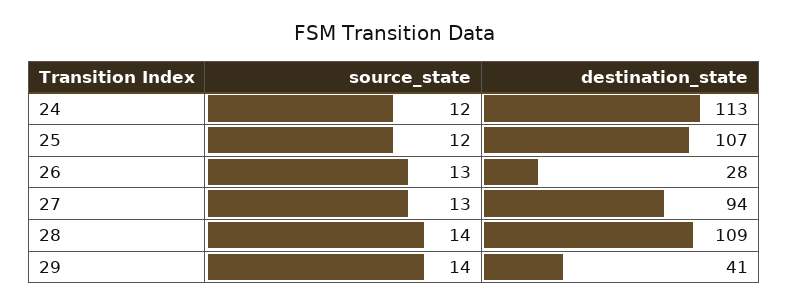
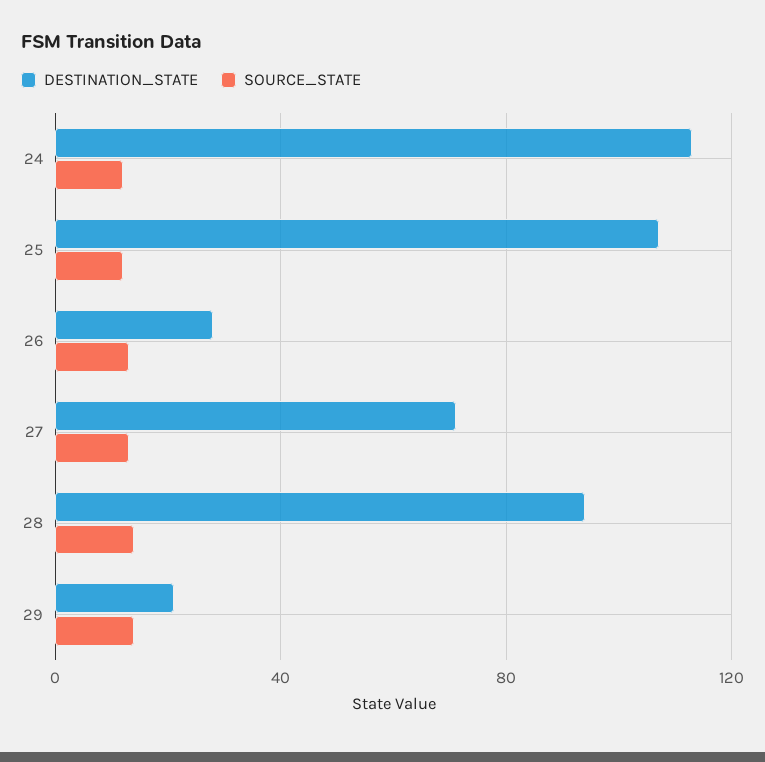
  {
    "source_state": {
      "24": 12,
      "25": 12,
      "26": 13,
      "27": 13,
      "28": 14,
      "29": 14
    },
    "destination_state": {
      "24": 113,
      "25": 107,
      "26": 28,
-     "27": 94,
+     "27": 70,
-     "28": 109,
+     "28": 95,
-     "29": 41
+     "29": 20
    }
  }

